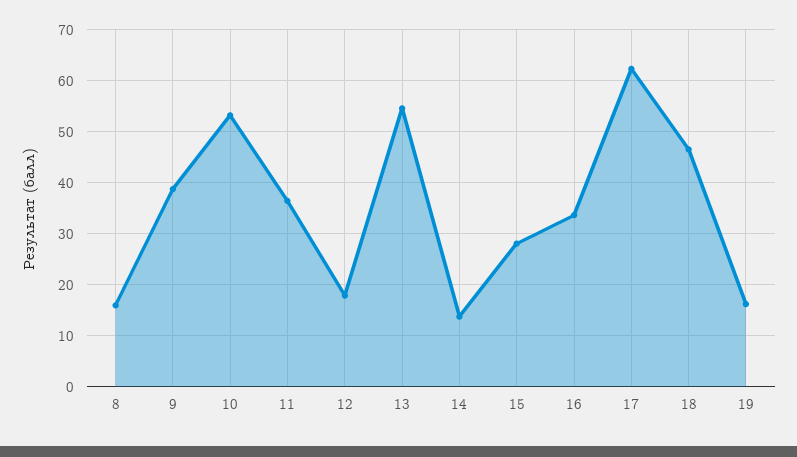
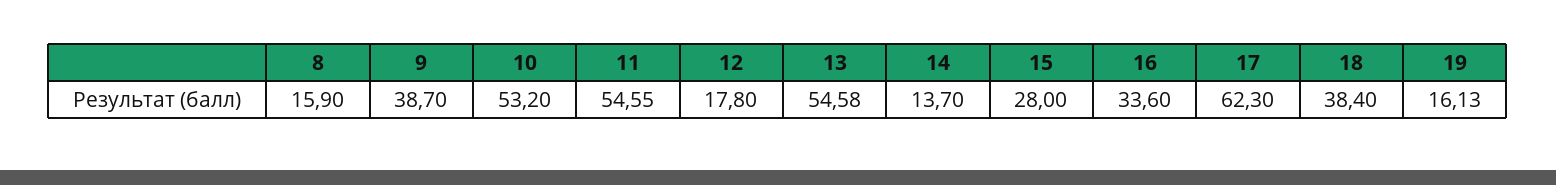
  {
    "8": 15.9,
    "9": 38.7,
    "10": 53.2,
-   "11": 36,
+   "11": 54.55,
    "12": 17.8,
    "13": 54.58,
    "14": 13.7,
    "15": 28,
    "16": 33.6,
    "17": 62.3,
-   "18": 46,
+   "18": 38.4,
    "19": 16.13
  }

